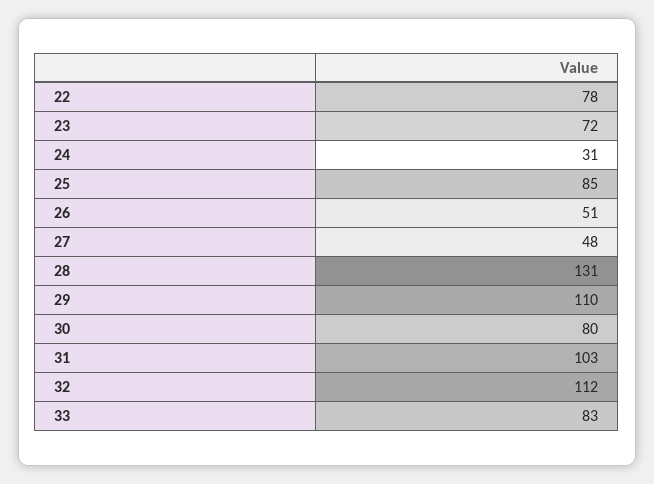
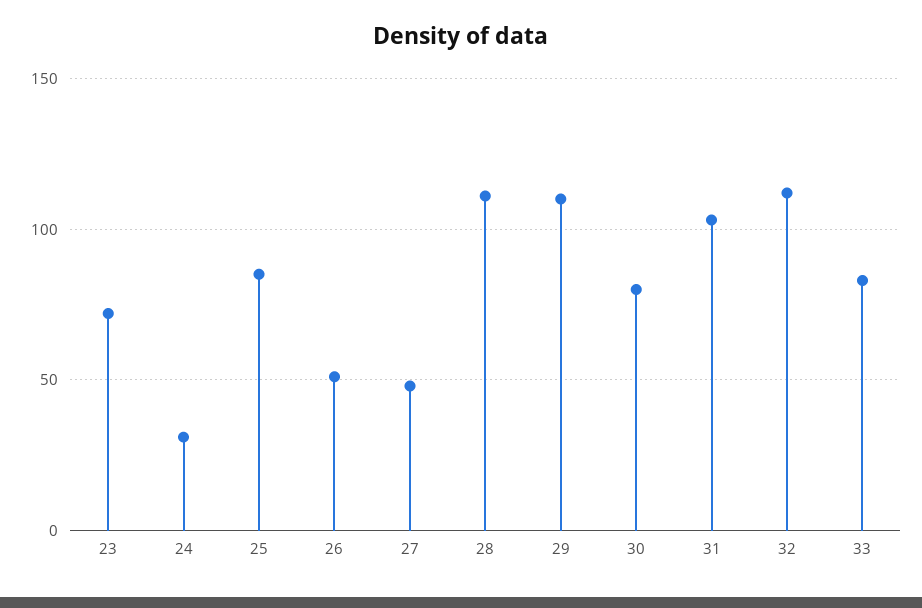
  {
-   "22": 78,
    "23": 72,
    "24": 31,
    "25": 85,
    "26": 51,
    "27": 48,
-   "28": 131,
+   "28": 110,
    "29": 110,
    "30": 80,
    "31": 103,
    "32": 112,
    "33": 83
  }

